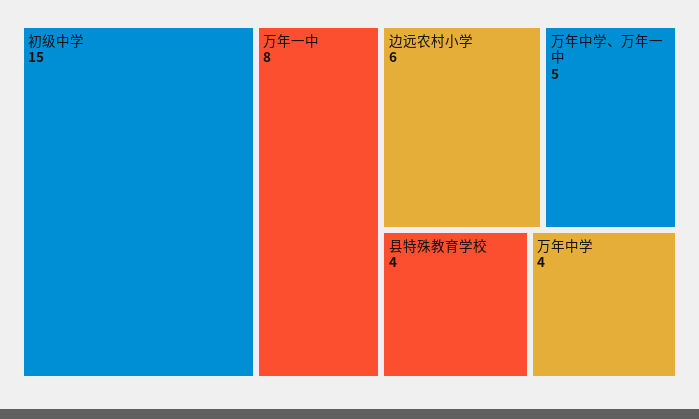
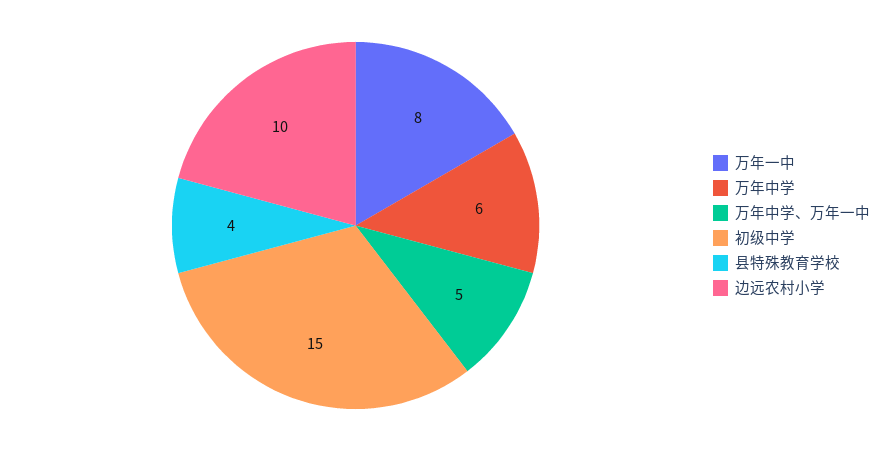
  {
    "初级中学": 15,
    "万年一中": 8,
-   "边远农村小学": 6,
+   "边远农村小学": 10,
    "万年中学、万年一中": 5,
    "县特殊教育学校": 4,
-   "万年中学": 4
+   "万年中学": 6
  }

